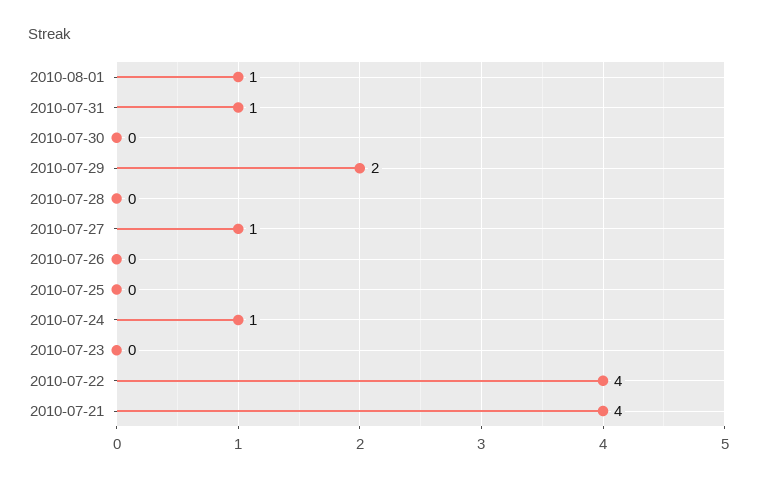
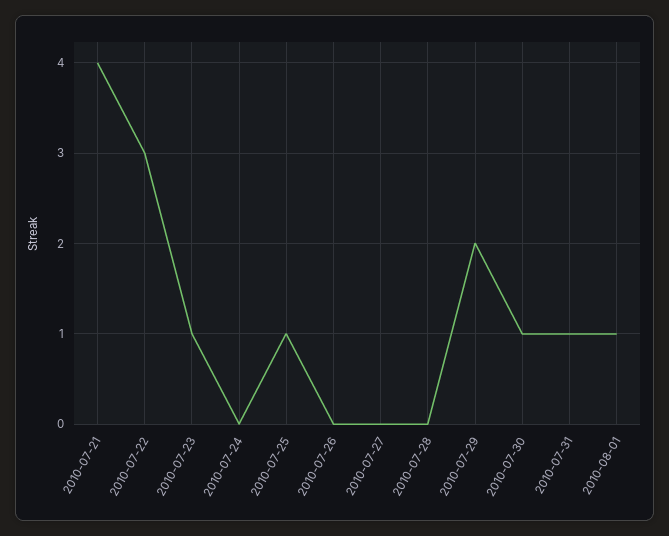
  {
    "2010-08-01": 1,
    "2010-07-31": 1,
-   "2010-07-30": 0,
+   "2010-07-30": 1,
    "2010-07-29": 2,
    "2010-07-28": 0,
-   "2010-07-27": 1,
+   "2010-07-27": 0,
    "2010-07-26": 0,
-   "2010-07-25": 0,
+   "2010-07-25": 1,
-   "2010-07-24": 1,
+   "2010-07-24": 0,
-   "2010-07-23": 0,
+   "2010-07-23": 1,
-   "2010-07-22": 4,
+   "2010-07-22": 3,
    "2010-07-21": 4
  }

